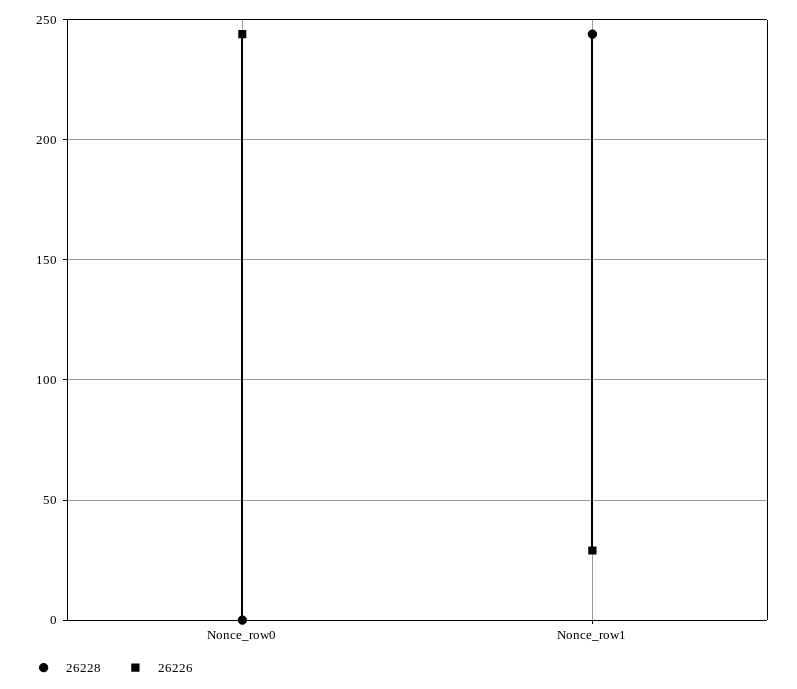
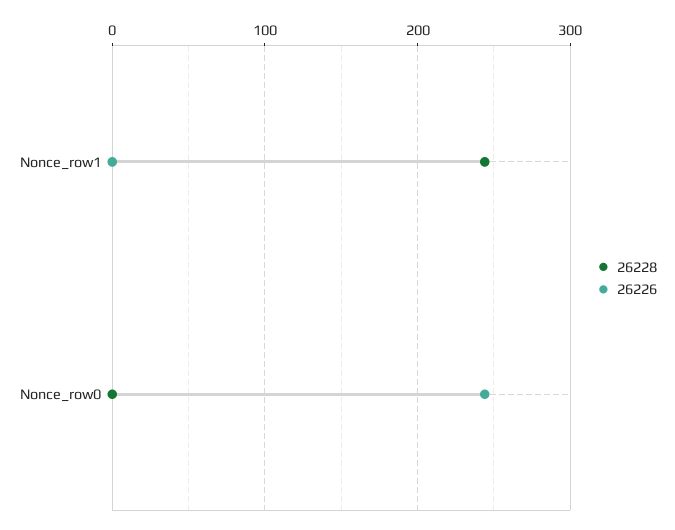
  {
    "26228": {
      "Nonce_row0": 0,
      "Nonce_row1": 245
    },
    "26226": {
      "Nonce_row0": 245,
-     "Nonce_row1": 30
+     "Nonce_row1": 0
    }
  }

